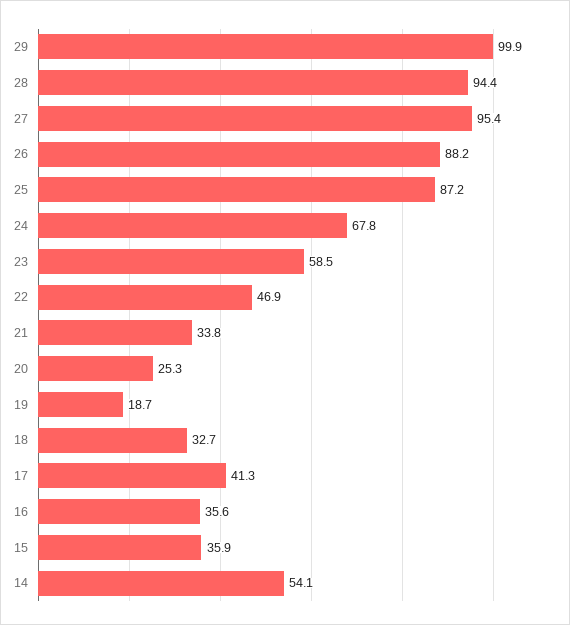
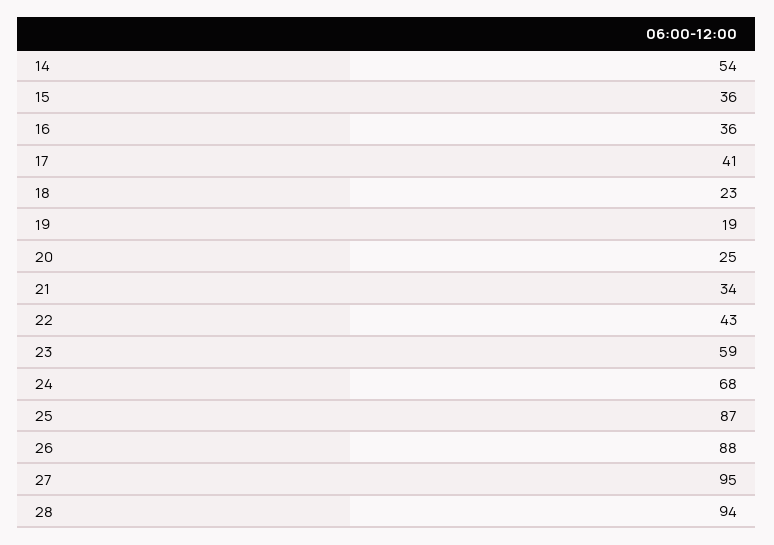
  {
-   "29": 99.9,
    "28": 94.4,
    "27": 95.4,
    "26": 88.2,
    "25": 87.2,
    "24": 67.8,
    "23": 58.5,
-   "22": 46.9,
+   "22": 43,
    "21": 33.8,
    "20": 25.3,
    "19": 18.7,
-   "18": 32.7,
+   "18": 23,
    "17": 41.3,
    "16": 35.6,
    "15": 35.9,
    "14": 54.1
  }

